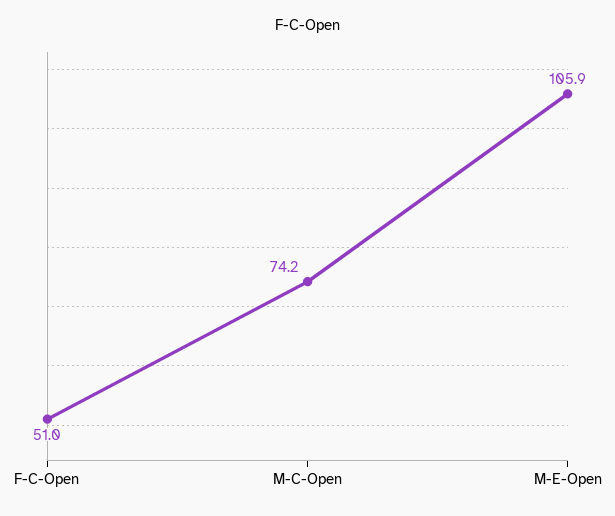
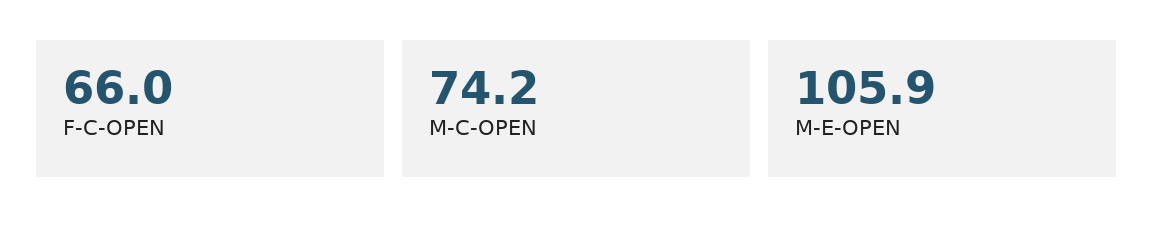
  {
-   "F-C-Open": 51,
+   "F-C-Open": 66,
    "M-C-Open": 74.2,
    "M-E-Open": 105.9
  }

